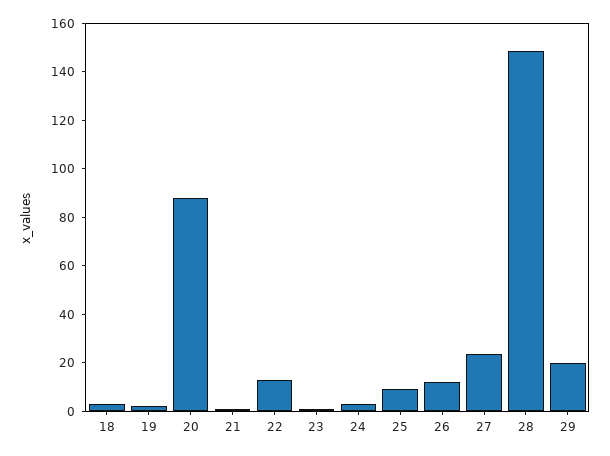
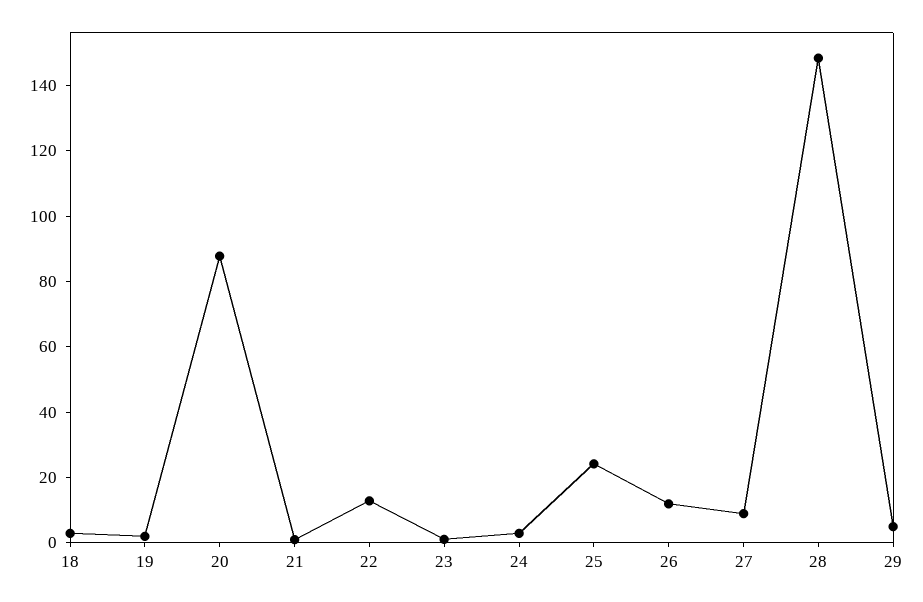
  {
    "18": 5,
    "19": 0,
    "20": 90,
    "21": 0,
    "22": 15,
    "23": 0,
    "24": 5,
-   "25": 10,
+   "25": 25,
    "26": 10,
-   "27": 25,
+   "27": 10,
    "28": 150,
-   "29": 20
+   "29": 5
  }

